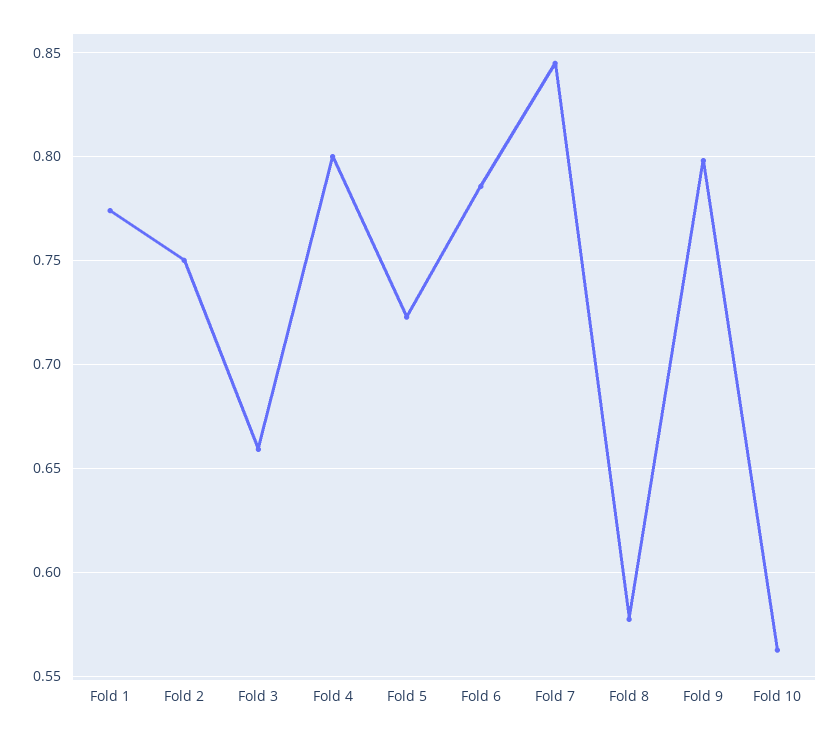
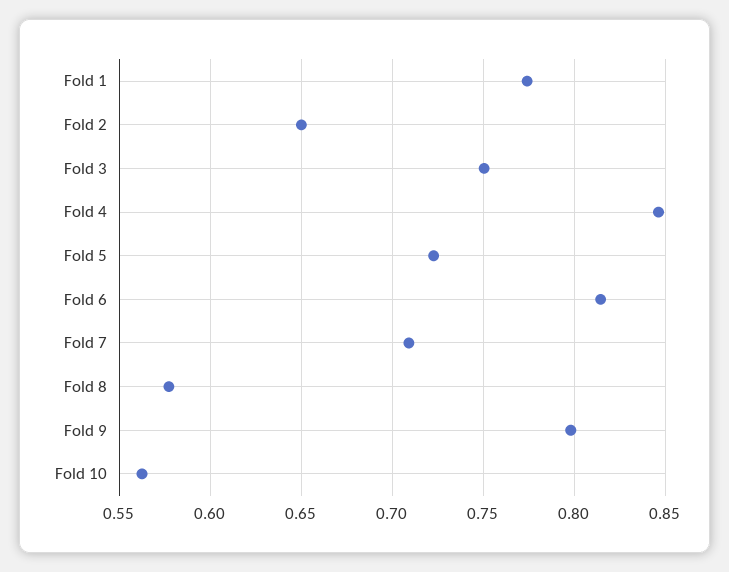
  {
    "Fold 1": 0.775,
-   "Fold 2": 0.75,
+   "Fold 2": 0.65,
-   "Fold 3": 0.66,
+   "Fold 3": 0.75,
-   "Fold 4": 0.8,
+   "Fold 4": 0.845,
    "Fold 5": 0.725,
-   "Fold 6": 0.785,
+   "Fold 6": 0.815,
-   "Fold 7": 0.845,
+   "Fold 7": 0.71,
    "Fold 8": 0.575,
    "Fold 9": 0.8,
    "Fold 10": 0.565
  }

